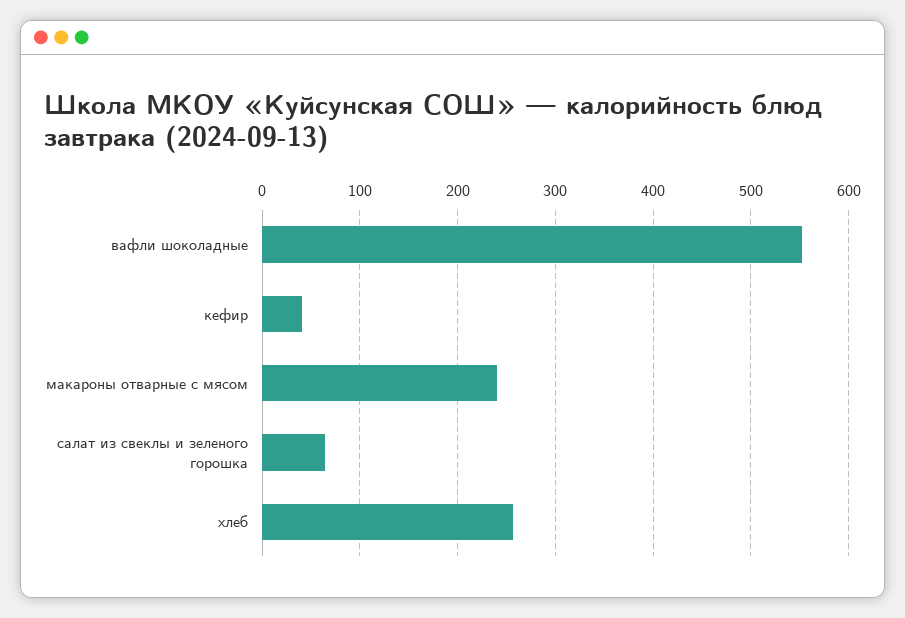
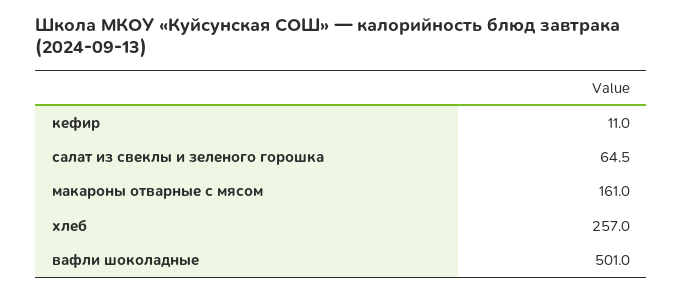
  {
-   "вафли шоколадные": 550,
+   "вафли шоколадные": 501,
-   "кефир": 40,
+   "кефир": 11,
-   "макароны отварные с мясом": 240,
+   "макароны отварные с мясом": 161,
    "салат из свеклы и зеленого горошка": 64.5,
    "хлеб": 257
  }

